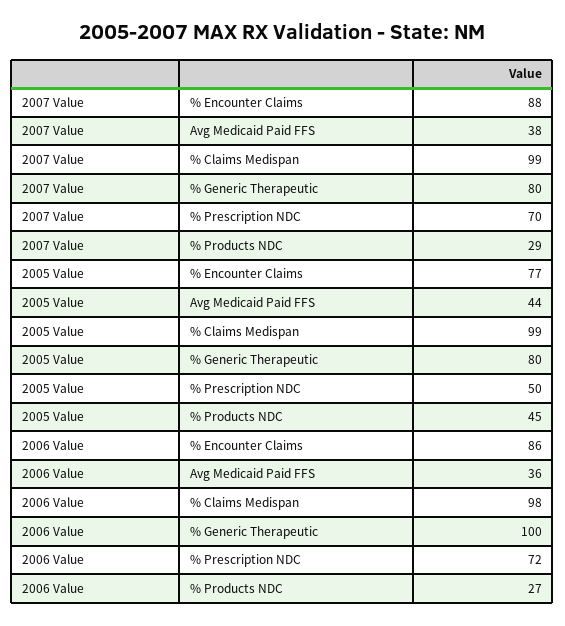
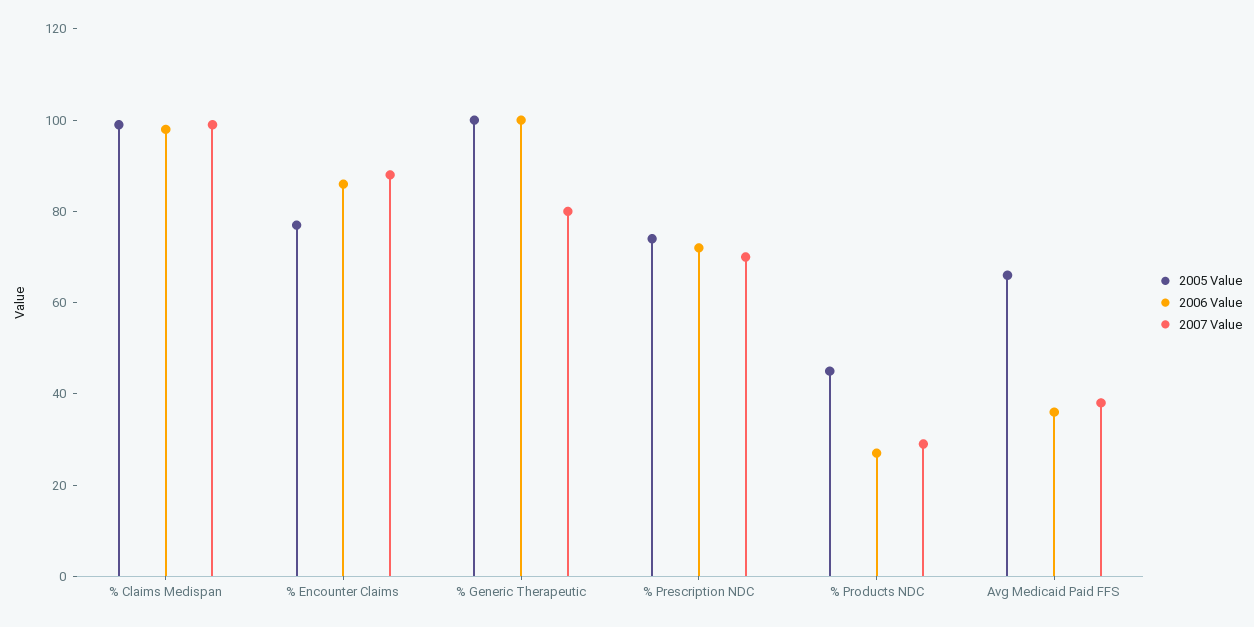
  {
    "2007 Value": {
      "% Encounter Claims": 88,
      "Avg Medicaid Paid FFS": 38,
      "% Claims Medispan": 99,
      "% Generic Therapeutic": 80,
      "% Prescription NDC": 70,
      "% Products NDC": 29
    },
    "2005 Value": {
      "% Encounter Claims": 77,
-     "Avg Medicaid Paid FFS": 44,
+     "Avg Medicaid Paid FFS": 65,
      "% Claims Medispan": 99,
-     "% Generic Therapeutic": 80,
+     "% Generic Therapeutic": 100,
-     "% Prescription NDC": 50,
+     "% Prescription NDC": 75,
      "% Products NDC": 45
    },
    "2006 Value": {
      "% Encounter Claims": 86,
      "Avg Medicaid Paid FFS": 36,
      "% Claims Medispan": 98,
      "% Generic Therapeutic": 100,
      "% Prescription NDC": 72,
      "% Products NDC": 27
    }
  }

